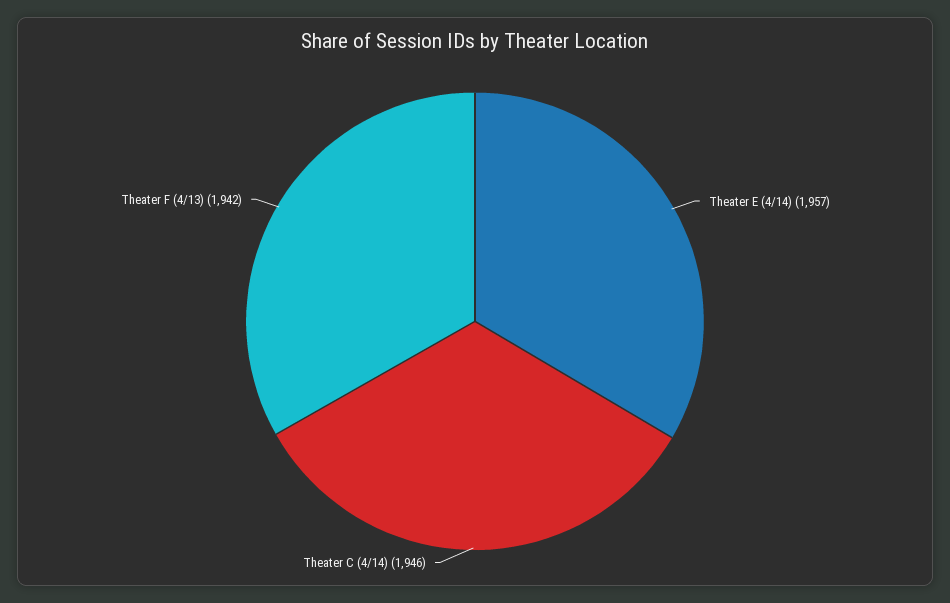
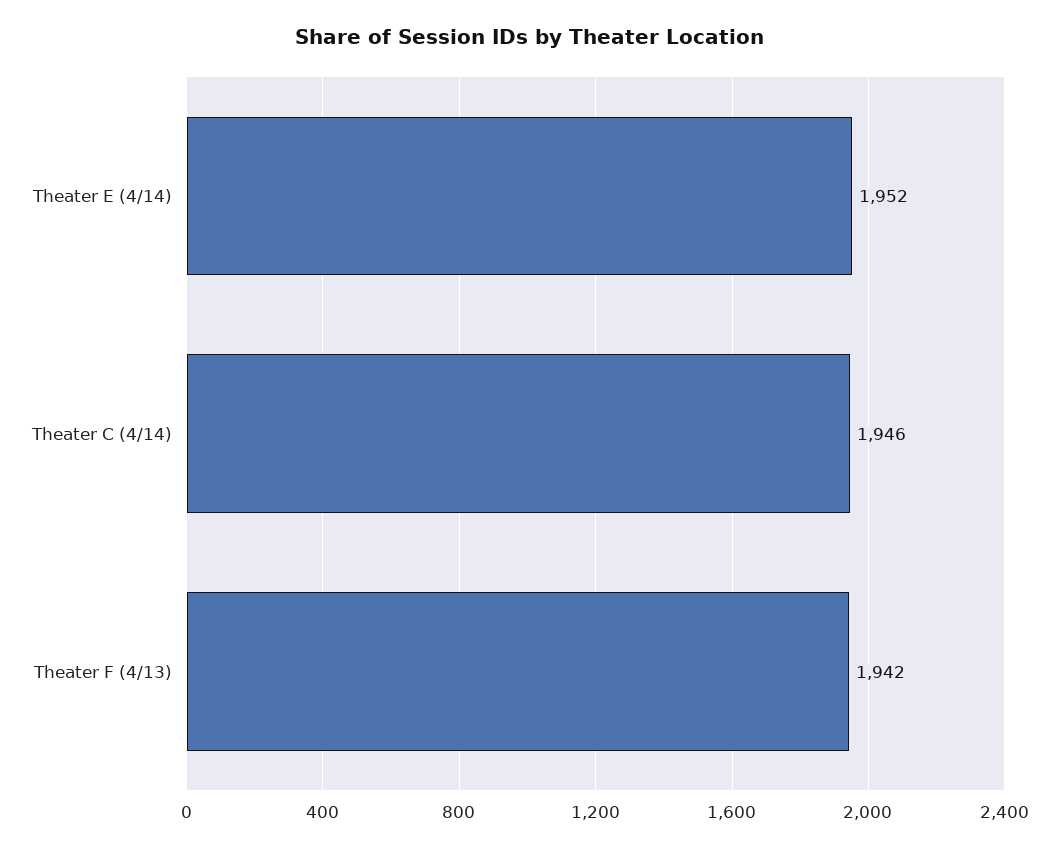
  {
-   "Theater E (4/14)": 1957,
+   "Theater E (4/14)": 1952,
    "Theater C (4/14)": 1946,
    "Theater F (4/13)": 1942
  }

